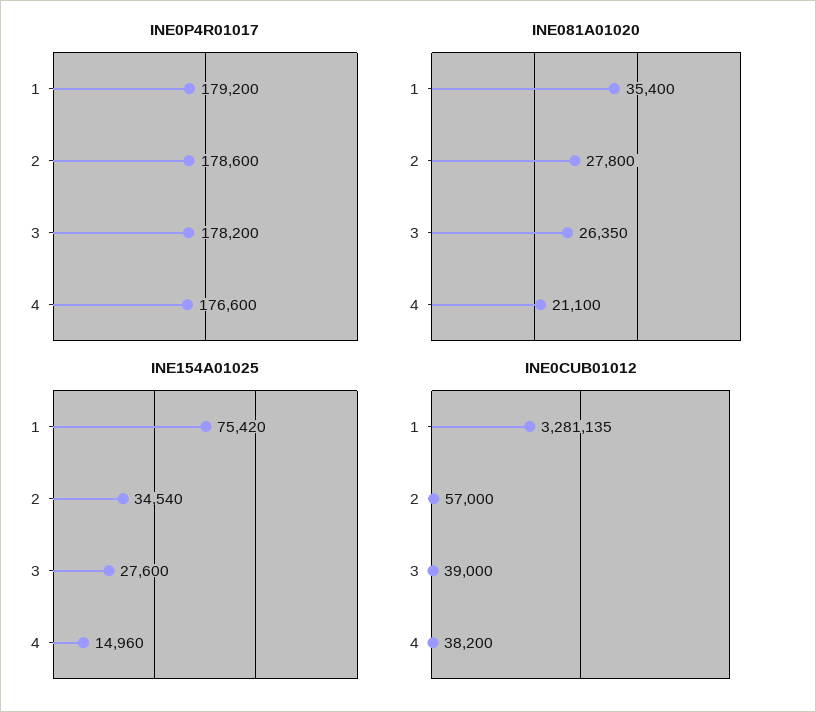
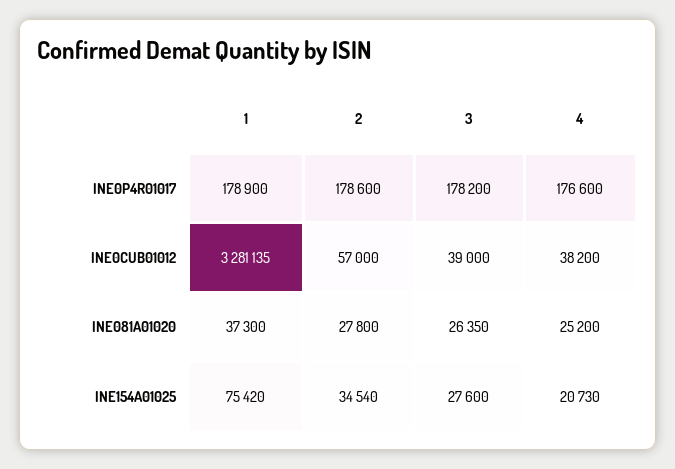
  {
    "INE0P4R01017": {
-     "1": 179200,
+     "1": 178900,
      "2": 178600,
      "3": 178200,
      "4": 176600
    },
    "INE081A01020": {
-     "1": 35400,
+     "1": 37300,
      "2": 27800,
      "3": 26350,
-     "4": 21100
+     "4": 25200
    },
    "INE154A01025": {
      "1": 75420,
      "2": 34540,
      "3": 27600,
-     "4": 14960
+     "4": 20730
    },
    "INE0CUB01012": {
      "1": 3281135,
      "2": 57000,
      "3": 39000,
      "4": 38200
    }
  }

